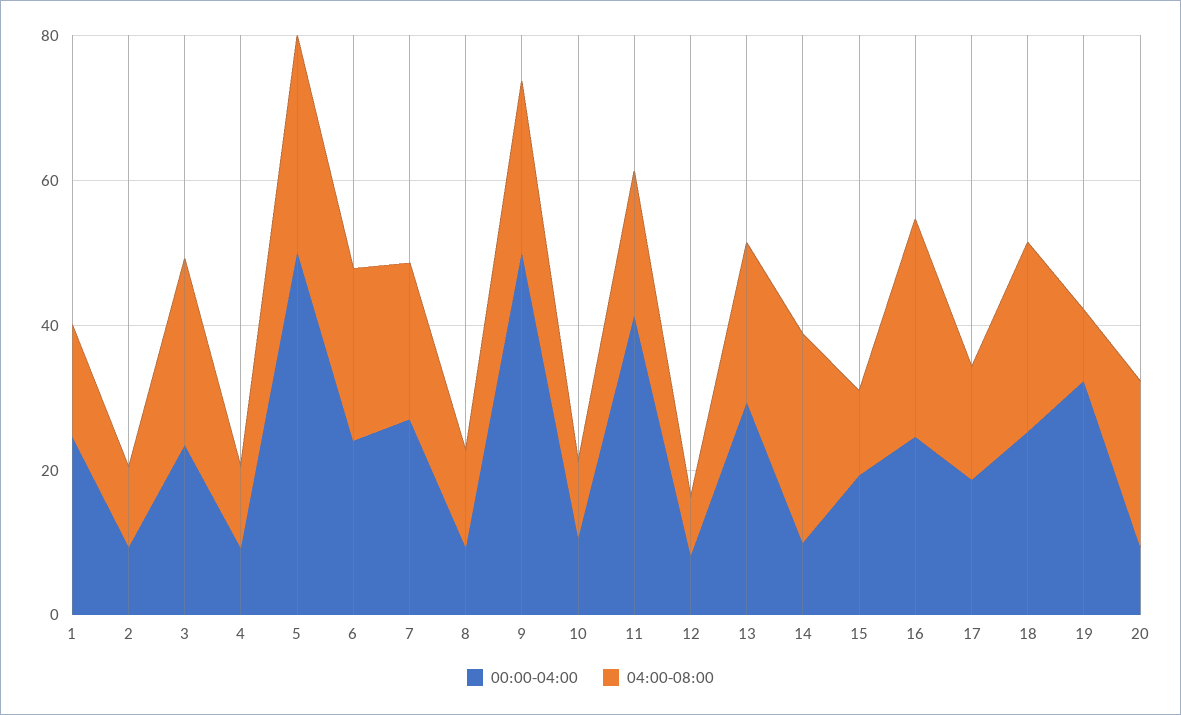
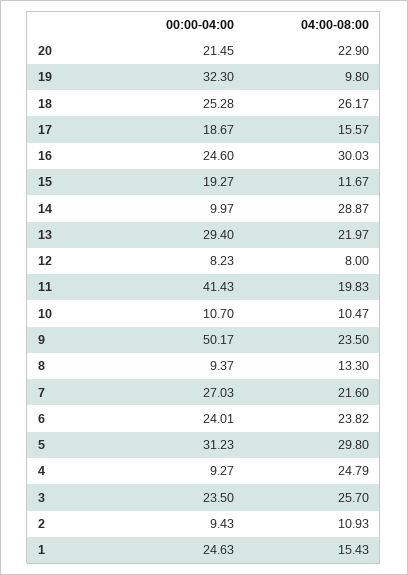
  {
    "00:00-04:00": {
      "1": 24.63,
      "2": 9.43,
      "3": 23.5,
      "4": 9.27,
-     "5": 50,
+     "5": 31.23,
      "6": 24.01,
      "7": 27.03,
      "8": 9.37,
      "9": 50.17,
      "10": 10.7,
      "11": 41.43,
      "12": 8.23,
      "13": 29.4,
      "14": 9.97,
      "15": 19.27,
      "16": 24.6,
      "17": 18.67,
      "18": 25.28,
      "19": 32.3,
-     "20": 10
+     "20": 21.45
    },
    "04:00-08:00": {
      "1": 15.43,
      "2": 10.93,
      "3": 25.7,
-     "4": 10,
+     "4": 24.79,
      "5": 29.8,
      "6": 23.82,
      "7": 21.6,
      "8": 13.3,
      "9": 23.5,
      "10": 10.47,
      "11": 19.83,
      "12": 8,
      "13": 21.97,
      "14": 28.87,
      "15": 11.67,
      "16": 30.03,
      "17": 15.57,
      "18": 26.17,
      "19": 9.8,
      "20": 22.9
    }
  }

